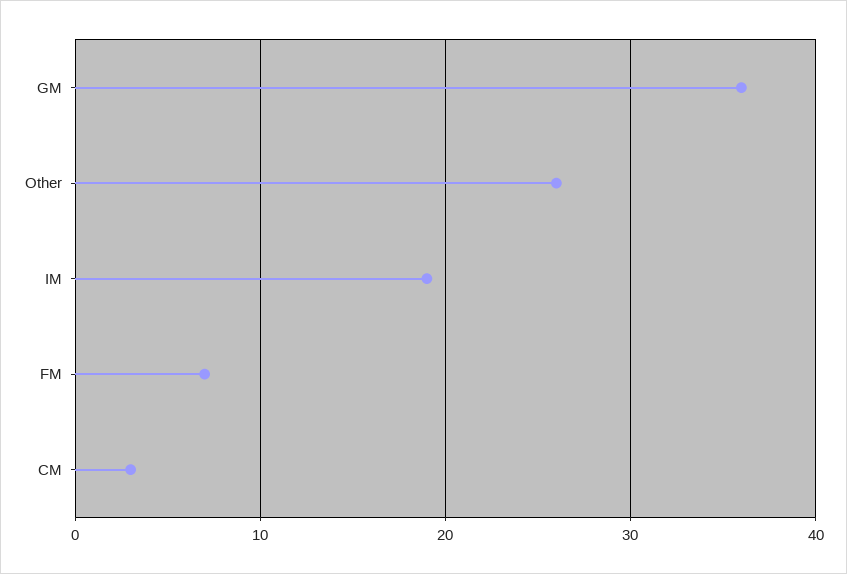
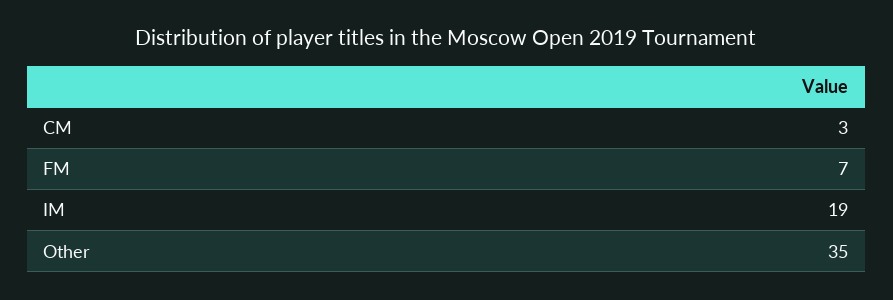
  {
-   "GM": 36,
-   "Other": 26,
+   "Other": 35,
    "IM": 19,
    "FM": 7,
    "CM": 3
  }

